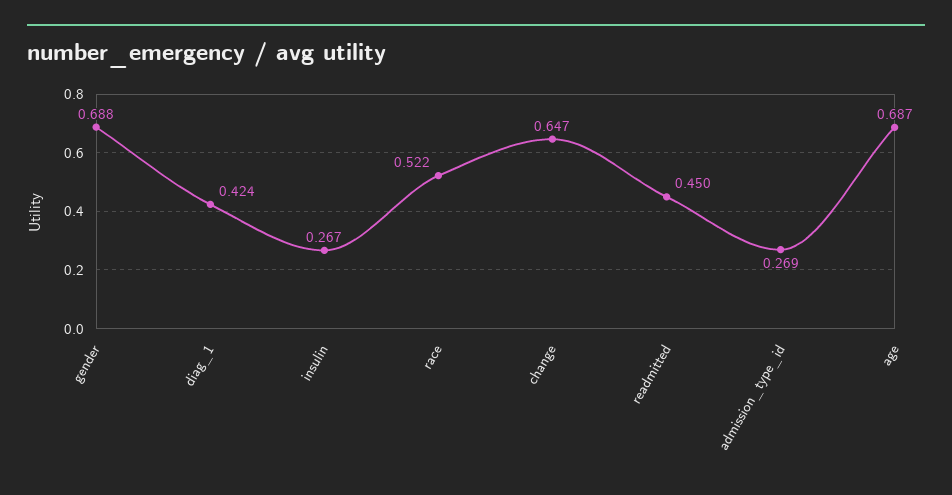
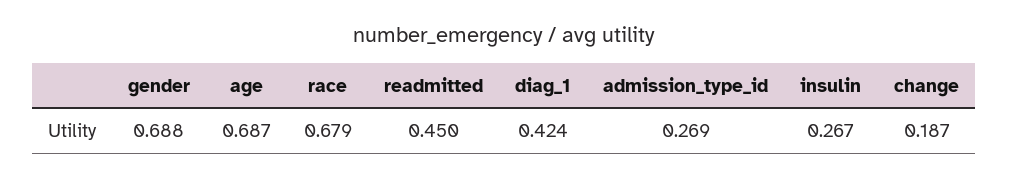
  {
    "gender": 0.688,
    "diag_1": 0.424,
    "insulin": 0.267,
-   "race": 0.522,
+   "race": 0.679,
-   "change": 0.647,
+   "change": 0.187,
    "readmitted": 0.45,
    "admission_type_id": 0.269,
    "age": 0.687
  }

